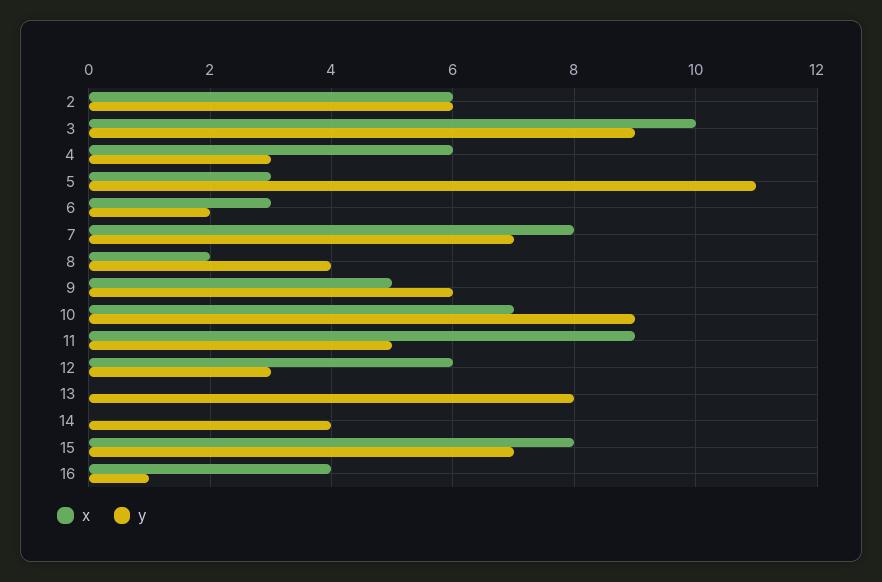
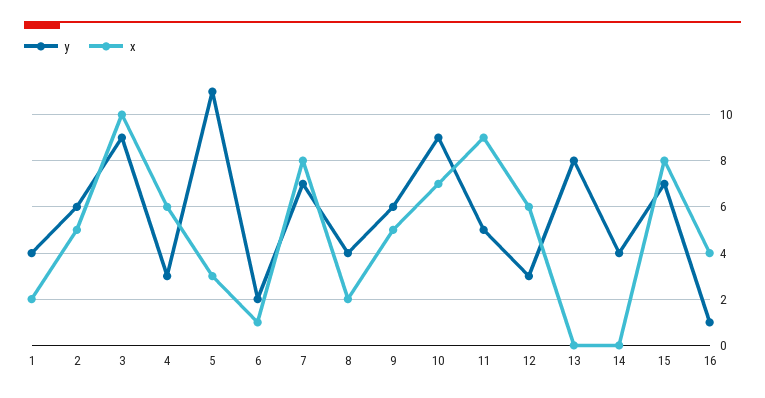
  {
    "x": {
-     "2": 6,
+     "2": 5,
      "3": 10,
      "4": 6,
      "5": 3,
-     "6": 3,
+     "6": 1,
      "7": 8,
      "8": 2,
      "9": 5,
      "10": 7,
      "11": 9,
      "12": 6,
      "13": 0,
      "14": 0,
      "15": 8,
-     "16": 4
+     "16": 4,
+     "1": 2
    },
    "y": {
      "2": 6,
      "3": 9,
      "4": 3,
      "5": 11,
      "6": 2,
      "7": 7,
      "8": 4,
      "9": 6,
      "10": 9,
      "11": 5,
      "12": 3,
      "13": 8,
      "14": 4,
      "15": 7,
-     "16": 1
+     "16": 1,
+     "1": 4
    }
  }

